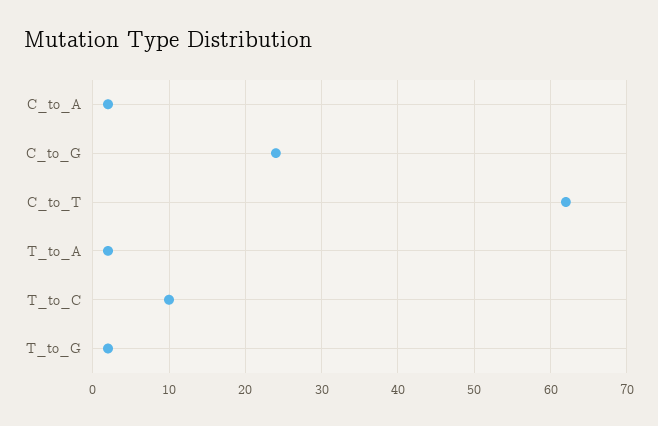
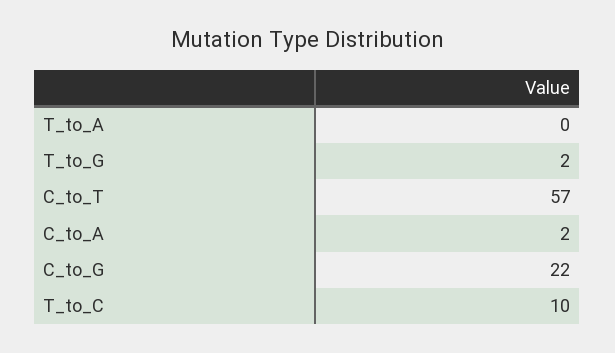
  {
    "C_to_A": 2,
-   "C_to_G": 24,
+   "C_to_G": 22,
-   "C_to_T": 62,
+   "C_to_T": 57,
-   "T_to_A": 2,
+   "T_to_A": 0,
    "T_to_C": 10,
    "T_to_G": 2
  }

